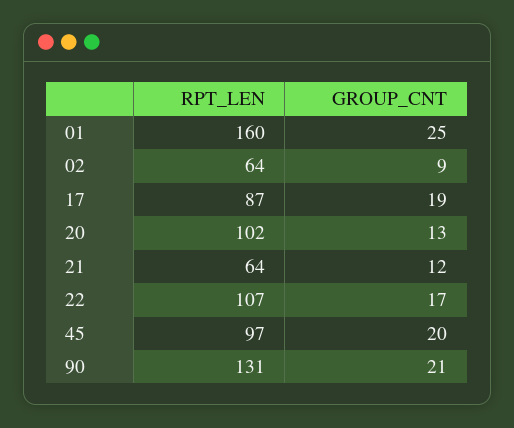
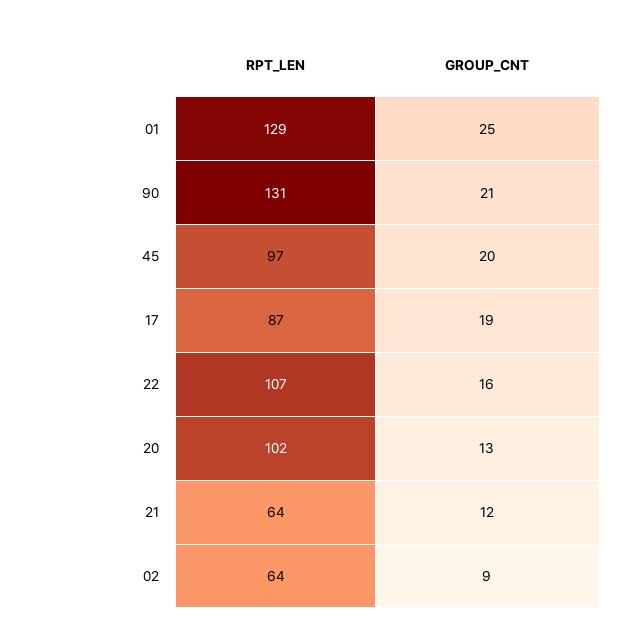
  {
    "RPT_LEN": {
-     "01": 160,
+     "01": 129,
      "02": 64,
      "17": 87,
      "20": 102,
      "21": 64,
      "22": 107,
      "45": 97,
      "90": 131
    },
    "GROUP_CNT": {
      "01": 25,
      "02": 9,
      "17": 19,
      "20": 13,
      "21": 12,
-     "22": 17,
+     "22": 16,
      "45": 20,
      "90": 21
    }
  }

